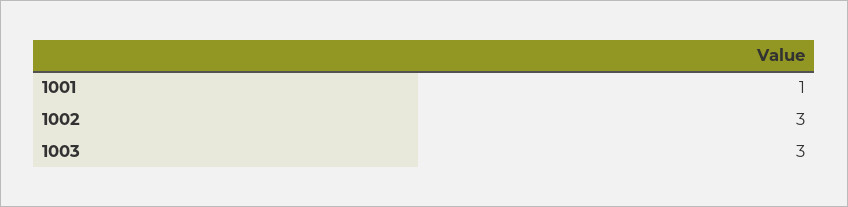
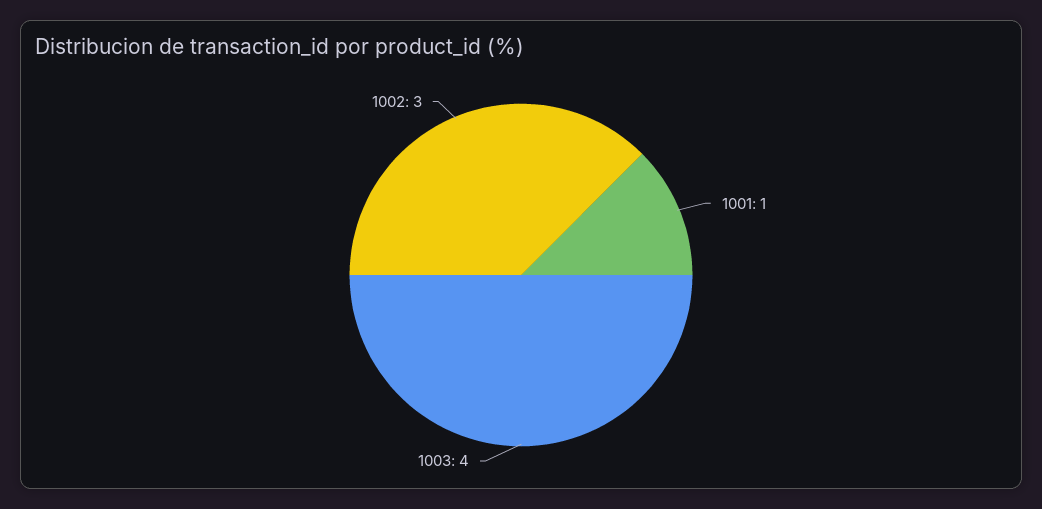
  {
    "1001": 1,
    "1002": 3,
-   "1003": 3
+   "1003": 4
  }

